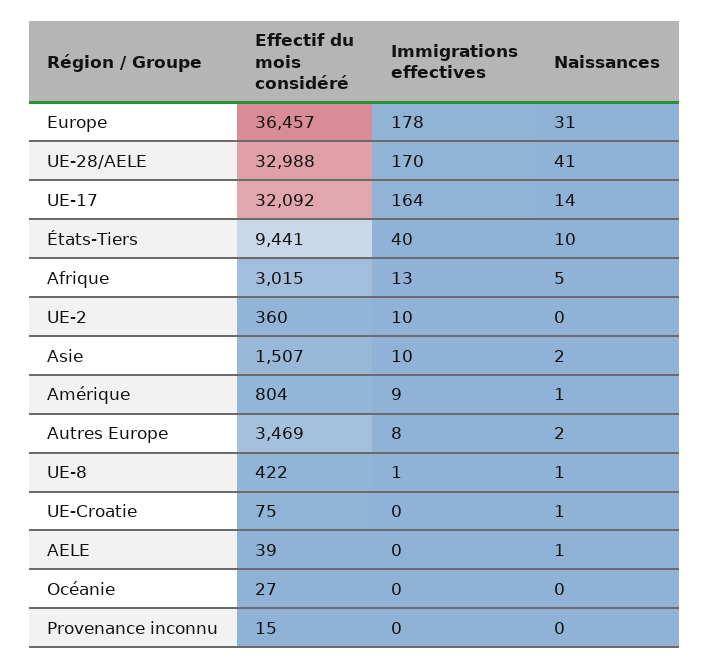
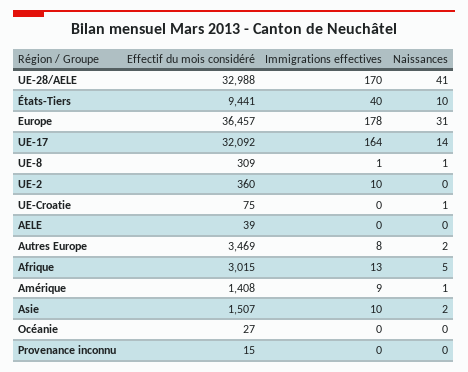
  {
    "Effectif du mois considéré": {
      "Europe": 36457,
      "UE-28/AELE": 32988,
      "UE-17": 32092,
      "États-Tiers": 9441,
      "Afrique": 3015,
      "UE-2": 360,
      "Asie": 1507,
-     "Amérique": 804,
+     "Amérique": 1408,
      "Autres Europe": 3469,
-     "UE-8": 422,
+     "UE-8": 309,
      "UE-Croatie": 75,
      "AELE": 39,
      "Océanie": 27,
      "Provenance inconnu": 15
    },
    "Immigrations effectives": {
      "Europe": 178,
      "UE-28/AELE": 170,
      "UE-17": 164,
      "États-Tiers": 40,
      "Afrique": 13,
      "UE-2": 10,
      "Asie": 10,
      "Amérique": 9,
      "Autres Europe": 8,
      "UE-8": 1,
      "UE-Croatie": 0,
      "AELE": 0,
      "Océanie": 0,
      "Provenance inconnu": 0
    },
    "Naissances": {
      "Europe": 31,
      "UE-28/AELE": 41,
      "UE-17": 14,
      "États-Tiers": 10,
      "Afrique": 5,
      "UE-2": 0,
      "Asie": 2,
      "Amérique": 1,
      "Autres Europe": 2,
      "UE-8": 1,
      "UE-Croatie": 1,
-     "AELE": 1,
+     "AELE": 0,
      "Océanie": 0,
      "Provenance inconnu": 0
    }
  }

